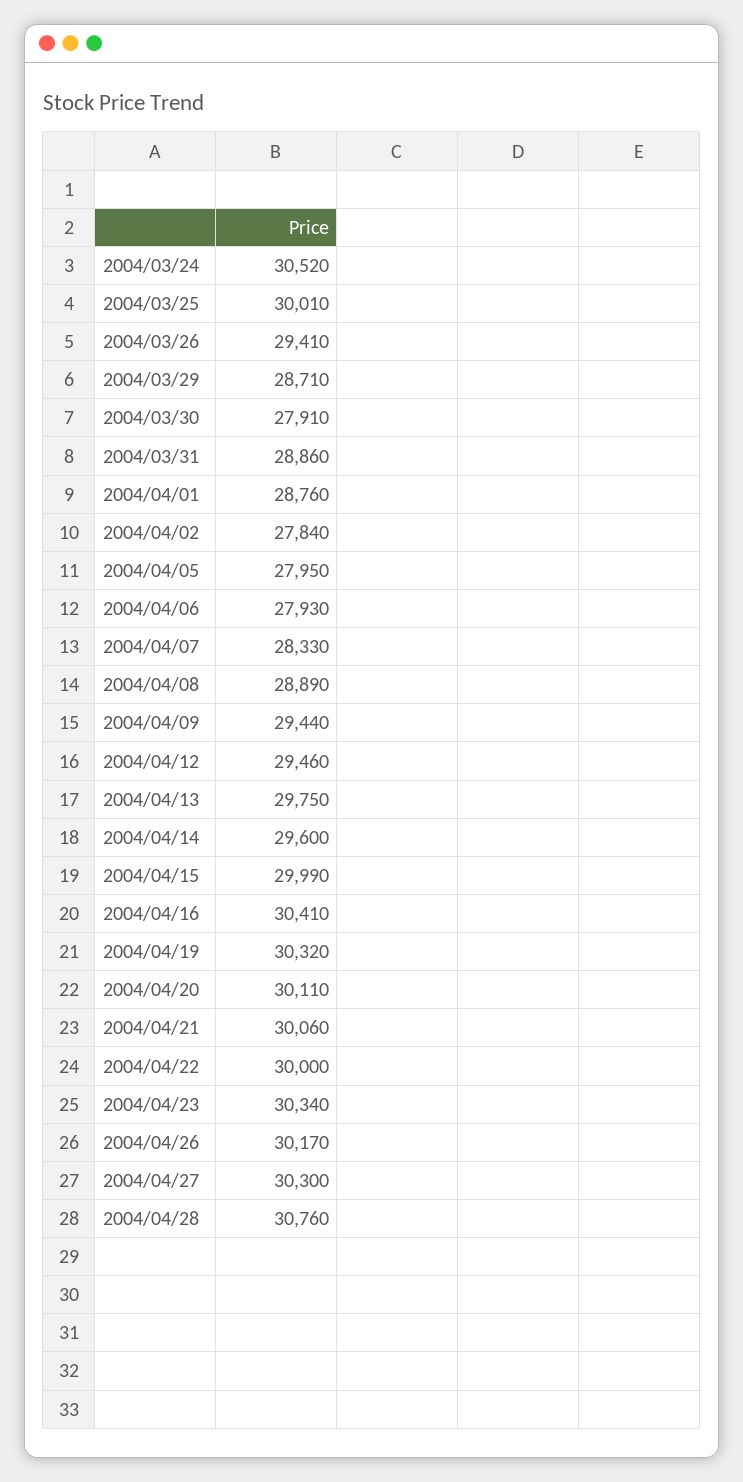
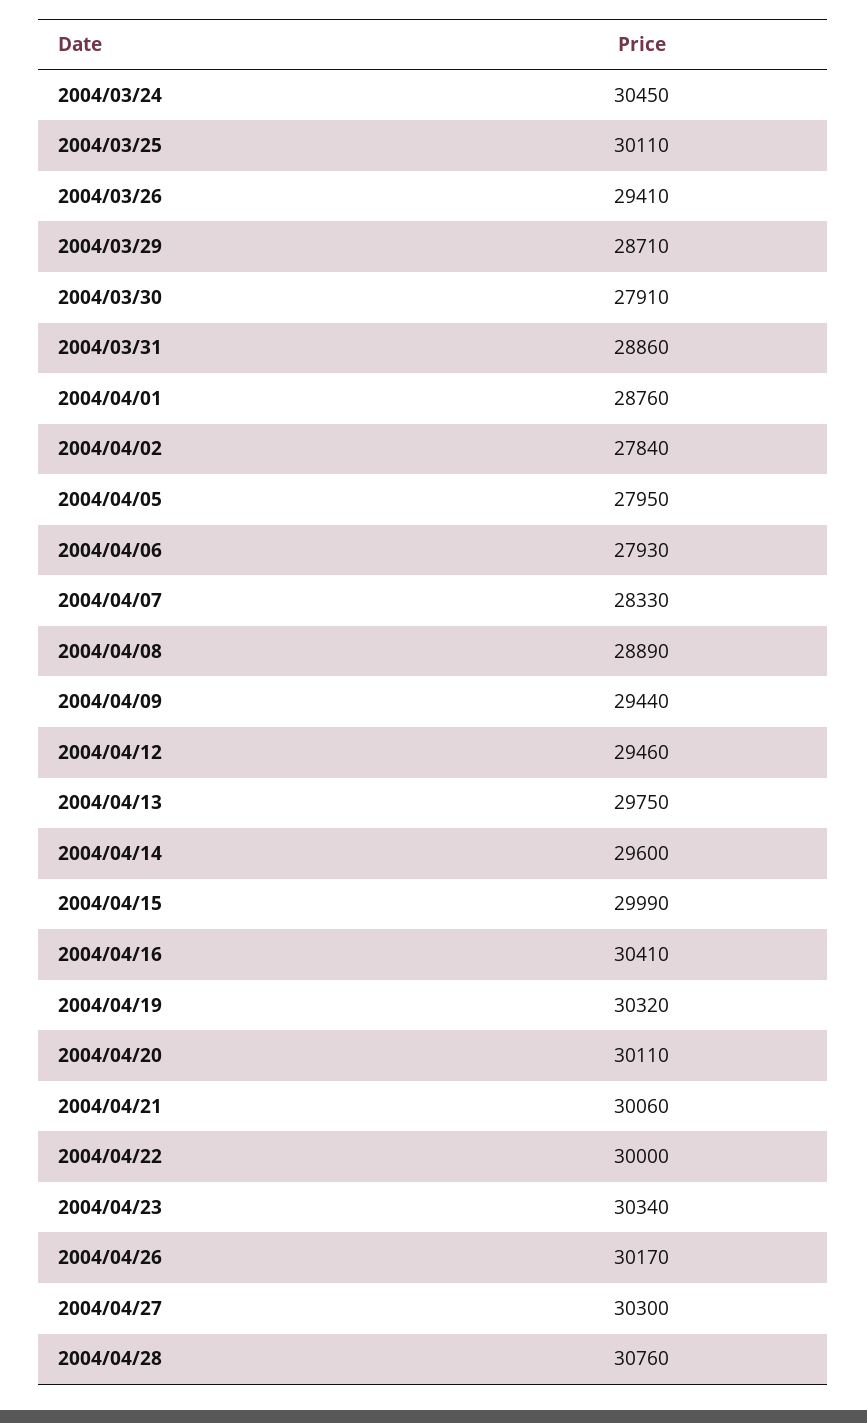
  {
-   "2004/03/24": 30520,
+   "2004/03/24": 30450,
-   "2004/03/25": 30010,
+   "2004/03/25": 30110,
    "2004/03/26": 29410,
    "2004/03/29": 28710,
    "2004/03/30": 27910,
    "2004/03/31": 28860,
    "2004/04/01": 28760,
    "2004/04/02": 27840,
    "2004/04/05": 27950,
    "2004/04/06": 27930,
    "2004/04/07": 28330,
    "2004/04/08": 28890,
    "2004/04/09": 29440,
    "2004/04/12": 29460,
    "2004/04/13": 29750,
    "2004/04/14": 29600,
    "2004/04/15": 29990,
    "2004/04/16": 30410,
    "2004/04/19": 30320,
    "2004/04/20": 30110,
    "2004/04/21": 30060,
    "2004/04/22": 30000,
    "2004/04/23": 30340,
    "2004/04/26": 30170,
    "2004/04/27": 30300,
    "2004/04/28": 30760
  }

